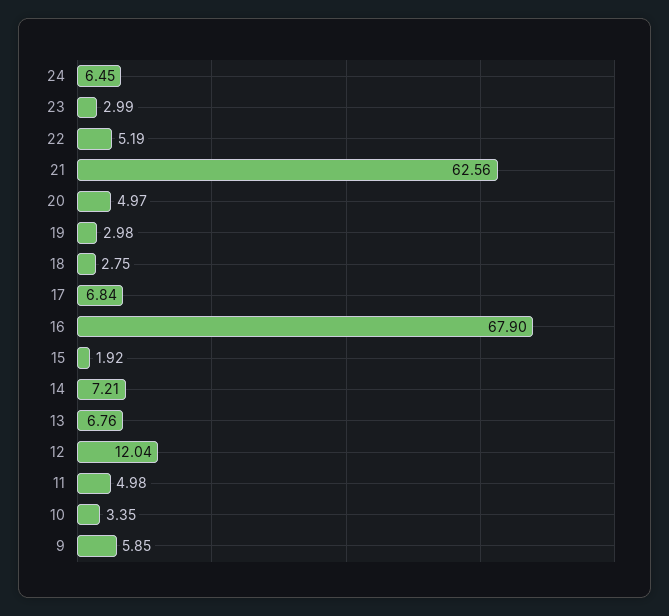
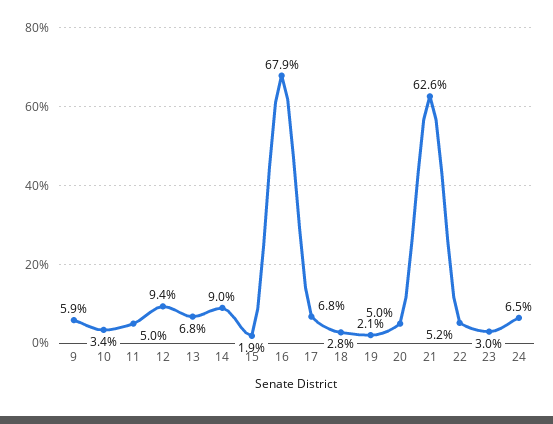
  {
    "24": 6.45,
    "23": 2.99,
    "22": 5.19,
    "21": 62.56,
    "20": 4.97,
-   "19": 2.98,
+   "19": 2.1,
    "18": 2.75,
    "17": 6.84,
    "16": 67.9,
    "15": 1.92,
-   "14": 7.21,
+   "14": 9,
    "13": 6.76,
-   "12": 12.04,
+   "12": 9.4,
    "11": 4.98,
    "10": 3.35,
    "9": 5.85
  }

